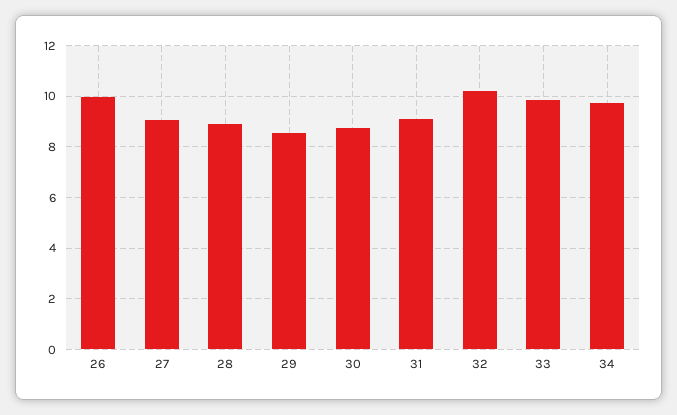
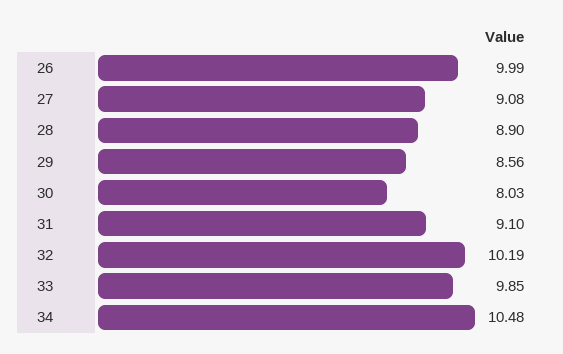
  {
    "26": 9.99,
    "27": 9.08,
    "28": 8.9,
    "29": 8.56,
-   "30": 8.75,
+   "30": 8.03,
    "31": 9.1,
    "32": 10.19,
    "33": 9.85,
-   "34": 9.75
+   "34": 10.48
  }

